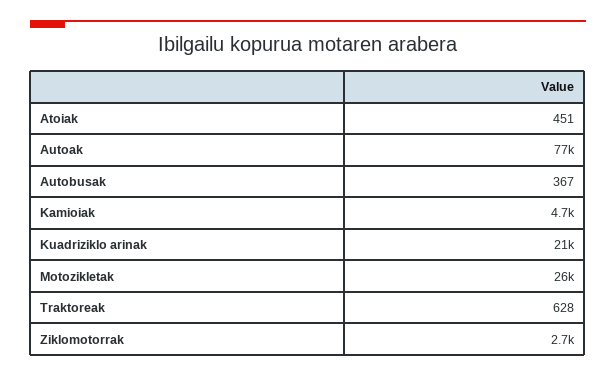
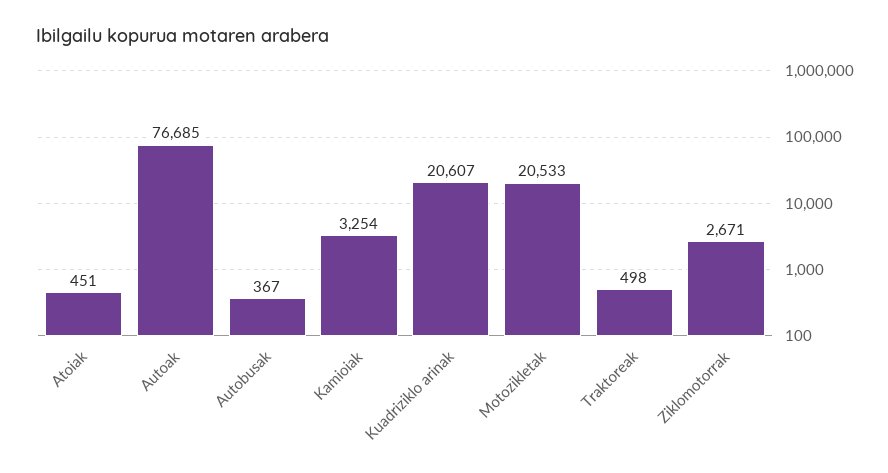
  {
    "Atoiak": 451,
    "Autoak": 76685,
    "Autobusak": 367,
-   "Kamioiak": 4700,
+   "Kamioiak": 3254,
    "Kuadriziklo arinak": 20607,
-   "Motozikletak": 26000,
+   "Motozikletak": 20533,
-   "Traktoreak": 628,
+   "Traktoreak": 498,
    "Ziklomotorrak": 2671
  }

